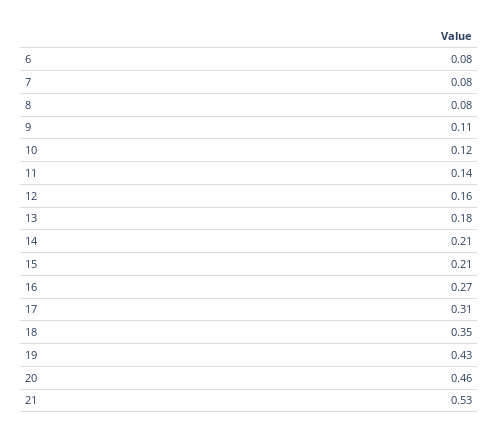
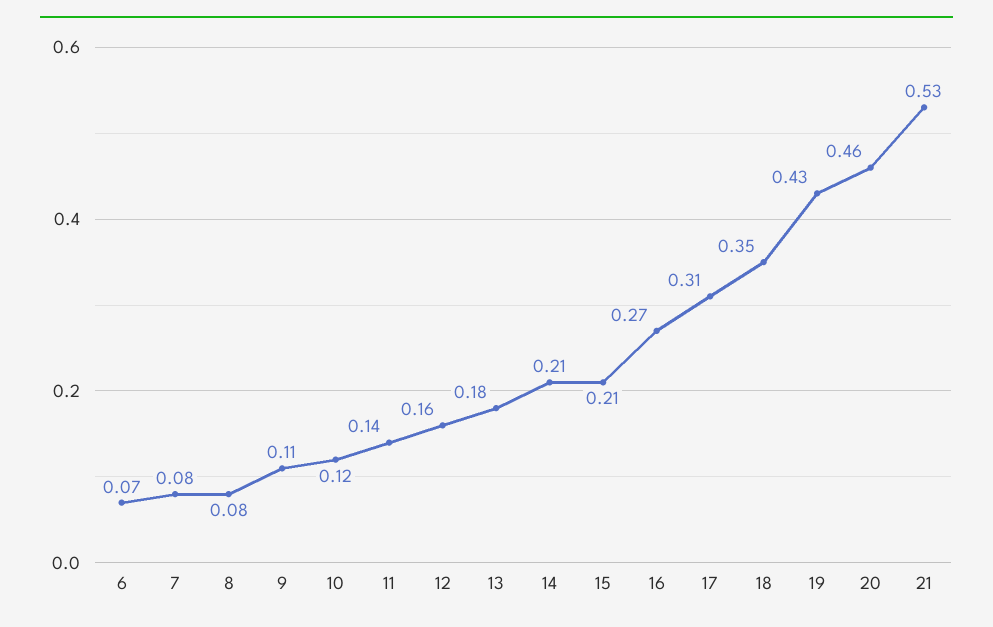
  {
-   "6": 0.08,
+   "6": 0.07,
    "7": 0.08,
    "8": 0.08,
    "9": 0.11,
    "10": 0.12,
    "11": 0.14,
    "12": 0.16,
    "13": 0.18,
    "14": 0.21,
    "15": 0.21,
    "16": 0.27,
    "17": 0.31,
    "18": 0.35,
    "19": 0.43,
    "20": 0.46,
    "21": 0.53
  }

